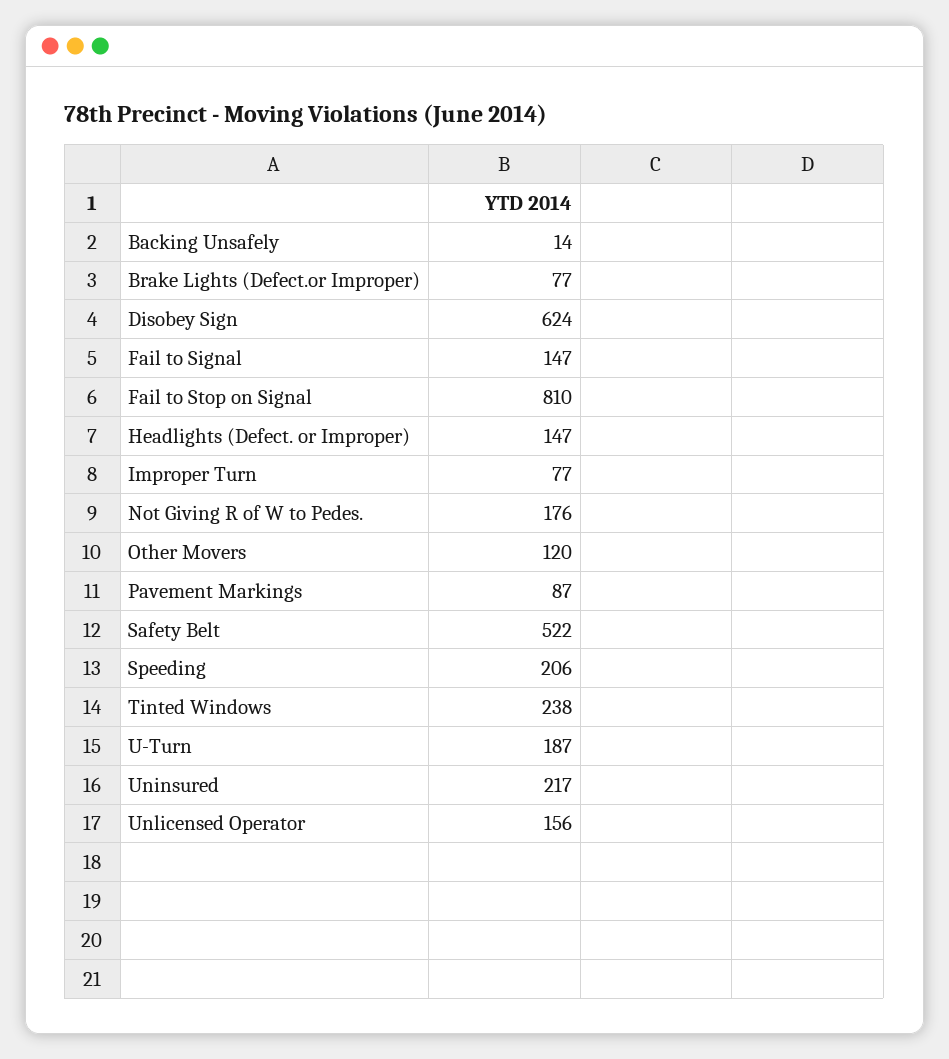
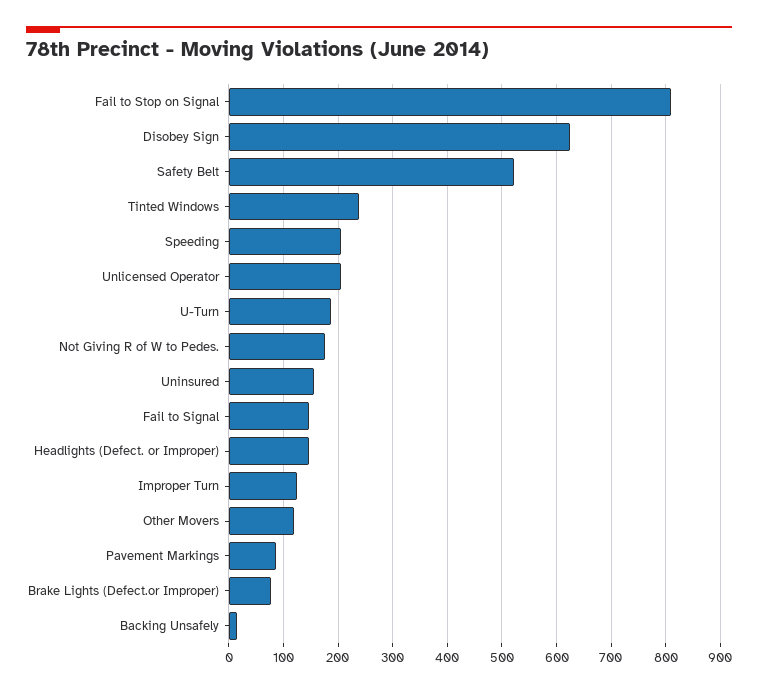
  {
    "Backing Unsafely": 14,
    "Brake Lights (Defect.or Improper)": 77,
    "Disobey Sign": 624,
    "Fail to Signal": 147,
    "Fail to Stop on Signal": 810,
    "Headlights (Defect. or Improper)": 147,
-   "Improper Turn": 77,
+   "Improper Turn": 120,
    "Not Giving R of W to Pedes.": 176,
    "Other Movers": 120,
    "Pavement Markings": 87,
    "Safety Belt": 522,
    "Speeding": 206,
    "Tinted Windows": 238,
    "U-Turn": 187,
-   "Uninsured": 217,
+   "Uninsured": 160,
-   "Unlicensed Operator": 156
+   "Unlicensed Operator": 200
  }

